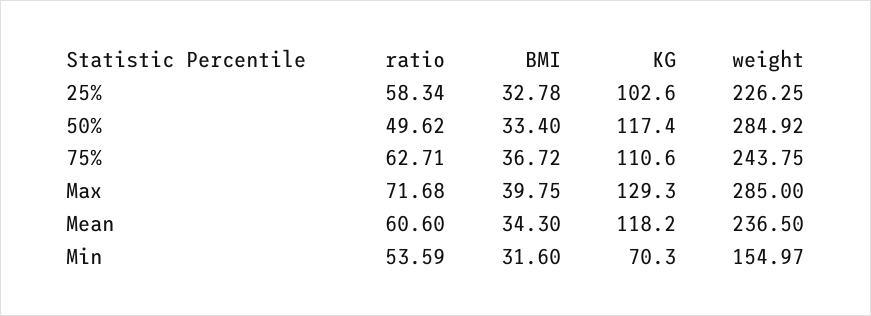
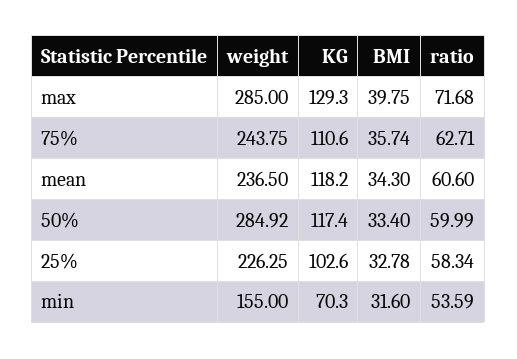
  {
    "ratio": {
      "25%": 58.34,
-     "50%": 49.62,
+     "50%": 59.99,
      "75%": 62.71,
      "Max": 71.68,
      "Mean": 60.6,
      "Min": 53.59
    },
    "BMI": {
      "25%": 32.78,
      "50%": 33.4,
-     "75%": 36.72,
+     "75%": 35.74,
      "Max": 39.75,
      "Mean": 34.3,
      "Min": 31.6
    },
    "KG": {
      "25%": 102.6,
      "50%": 117.4,
      "75%": 110.6,
      "Max": 129.3,
      "Mean": 118.2,
      "Min": 70.3
    },
    "weight": {
      "25%": 226.25,
      "50%": 284.92,
      "75%": 243.75,
      "Max": 285,
      "Mean": 236.5,
-     "Min": 154.97
+     "Min": 155
    }
  }

